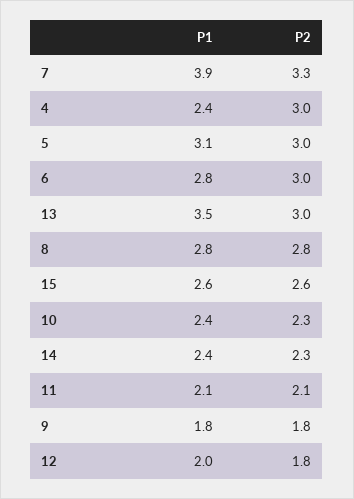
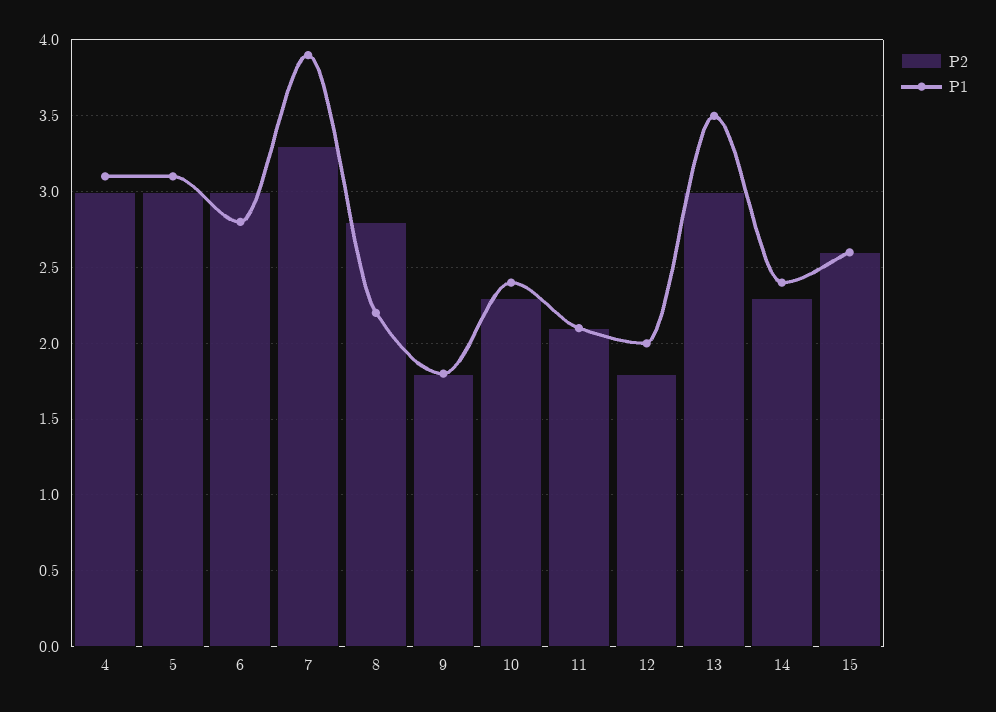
  {
    "P1": {
      "7": 3.9,
-     "4": 2.4,
+     "4": 3.1,
      "5": 3.1,
      "6": 2.8,
      "13": 3.5,
-     "8": 2.8,
+     "8": 2.2,
      "15": 2.6,
      "10": 2.4,
      "14": 2.4,
      "11": 2.1,
      "9": 1.8,
      "12": 2
    },
    "P2": {
      "7": 3.3,
      "4": 3,
      "5": 3,
      "6": 3,
      "13": 3,
      "8": 2.8,
      "15": 2.6,
      "10": 2.3,
      "14": 2.3,
      "11": 2.1,
      "9": 1.8,
      "12": 1.8
    }
  }

